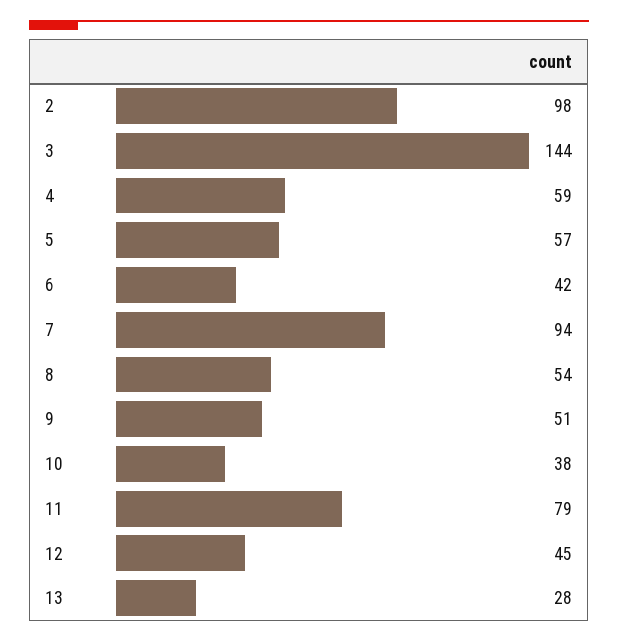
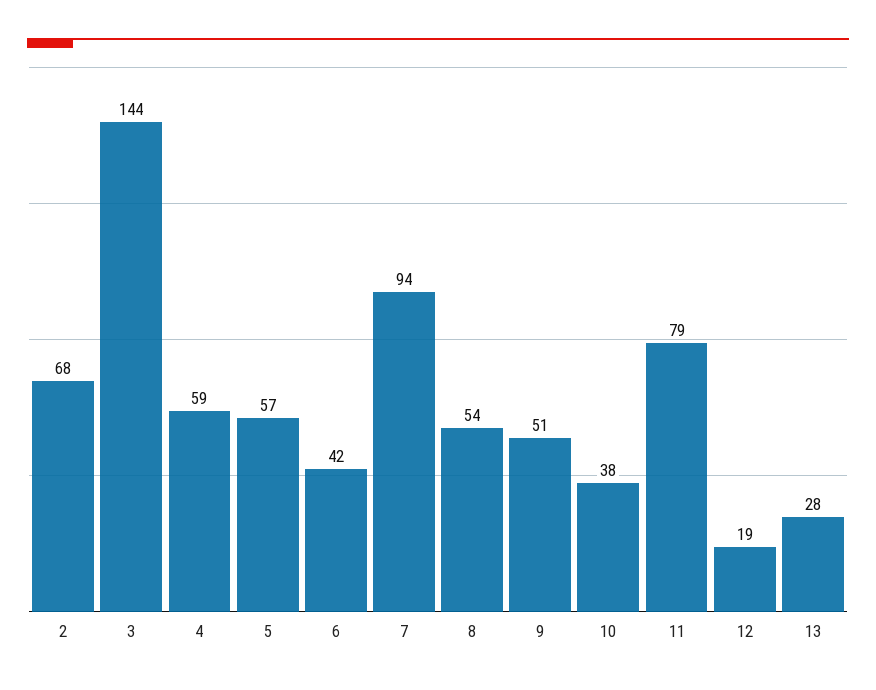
  {
-   "2": 98,
+   "2": 68,
    "3": 144,
    "4": 59,
    "5": 57,
    "6": 42,
    "7": 94,
    "8": 54,
    "9": 51,
    "10": 38,
    "11": 79,
-   "12": 45,
+   "12": 19,
    "13": 28
  }

